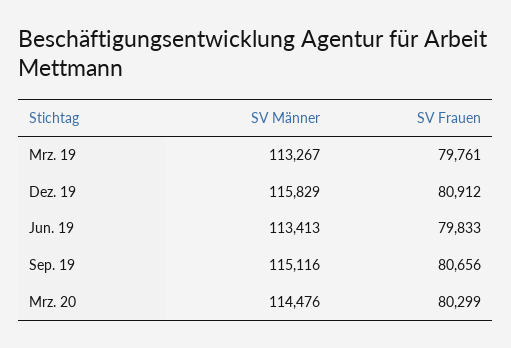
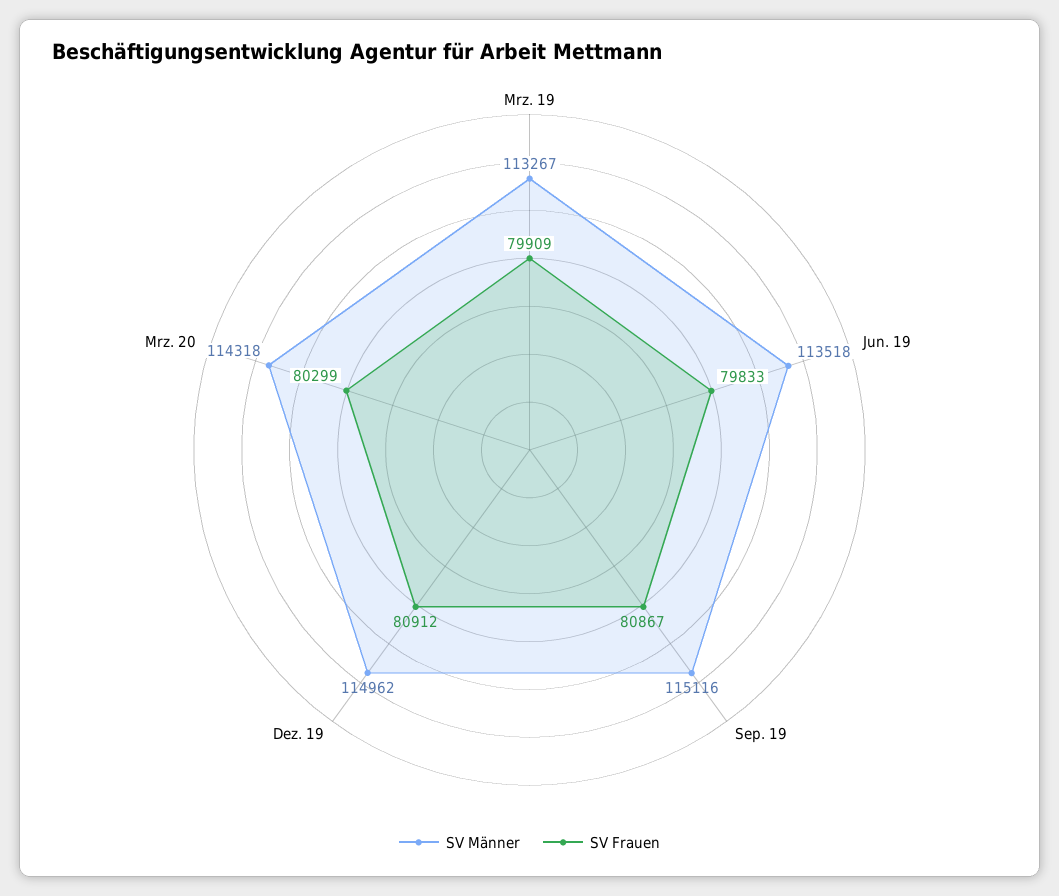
  {
    "SV Männer": {
      "Mrz. 19": 113267,
-     "Dez. 19": 115829,
+     "Dez. 19": 114962,
-     "Jun. 19": 113413,
+     "Jun. 19": 113518,
      "Sep. 19": 115116,
-     "Mrz. 20": 114476
+     "Mrz. 20": 114318
    },
    "SV Frauen": {
-     "Mrz. 19": 79761,
+     "Mrz. 19": 79909,
      "Dez. 19": 80912,
      "Jun. 19": 79833,
-     "Sep. 19": 80656,
+     "Sep. 19": 80867,
      "Mrz. 20": 80299
    }
  }

